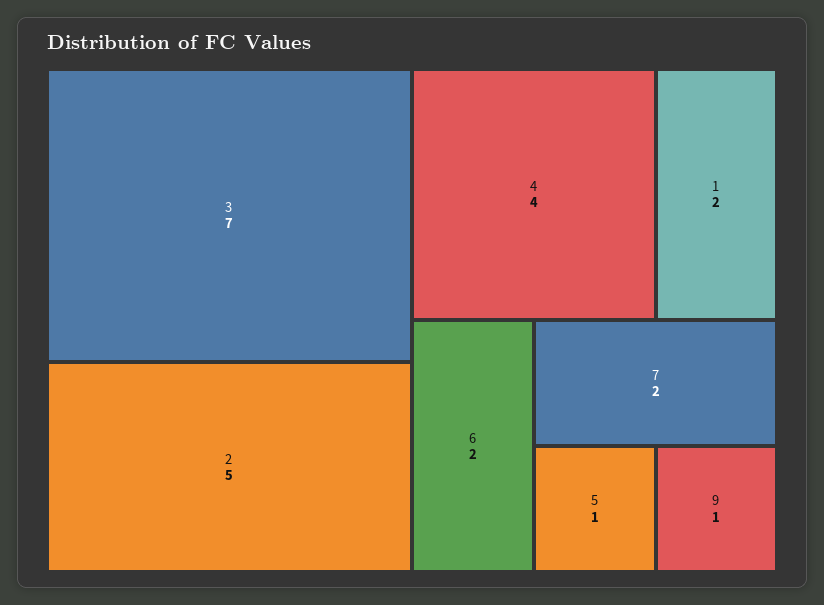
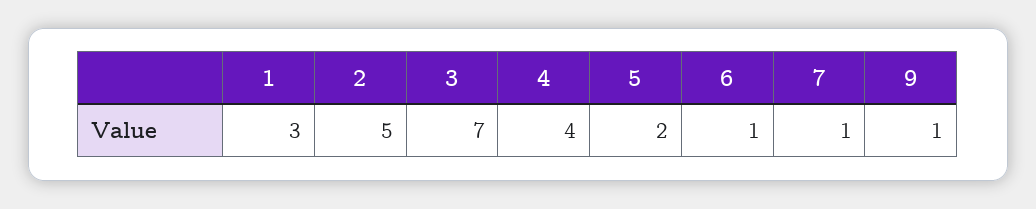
  {
    "3": 7,
    "2": 5,
    "4": 4,
-   "1": 2,
+   "1": 3,
-   "6": 2,
+   "6": 1,
-   "7": 2,
+   "7": 1,
-   "5": 1,
+   "5": 2,
    "9": 1
  }

